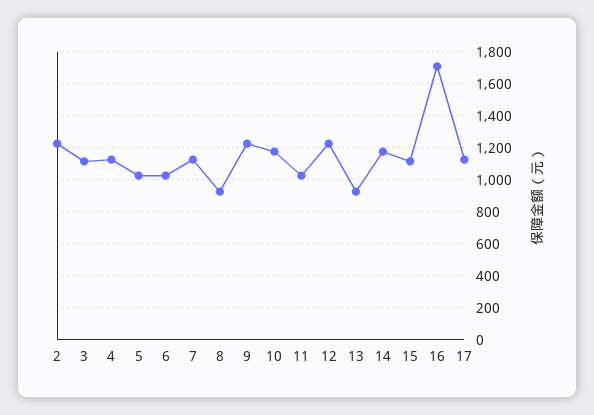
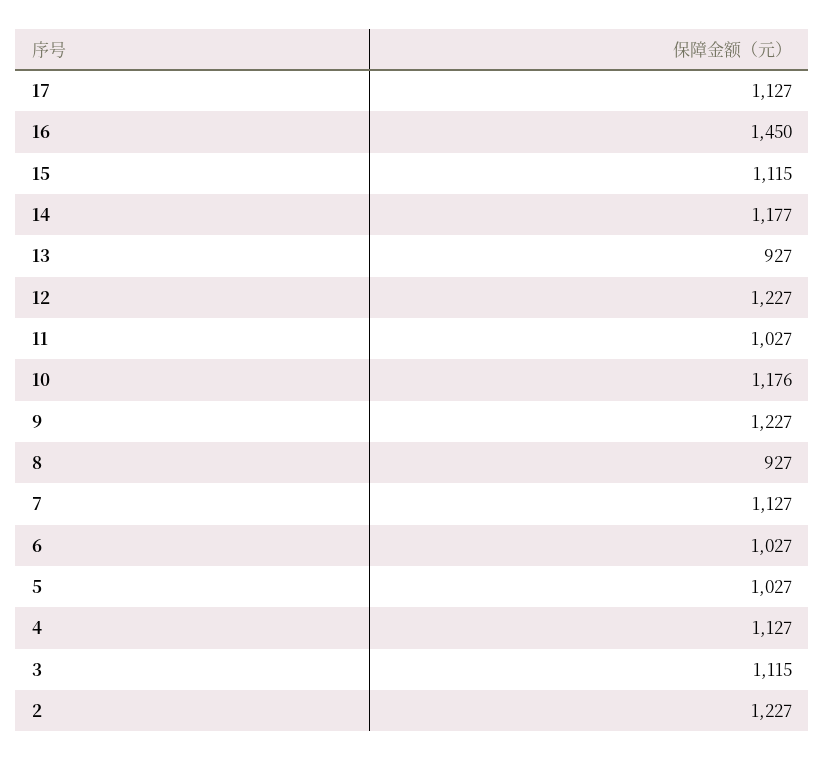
  {
    "2": 1227,
    "3": 1115,
    "4": 1127,
    "5": 1027,
    "6": 1027,
    "7": 1127,
    "8": 927,
    "9": 1227,
    "10": 1176,
    "11": 1027,
    "12": 1227,
    "13": 927,
    "14": 1177,
    "15": 1115,
-   "16": 1700,
+   "16": 1450,
    "17": 1127
  }

